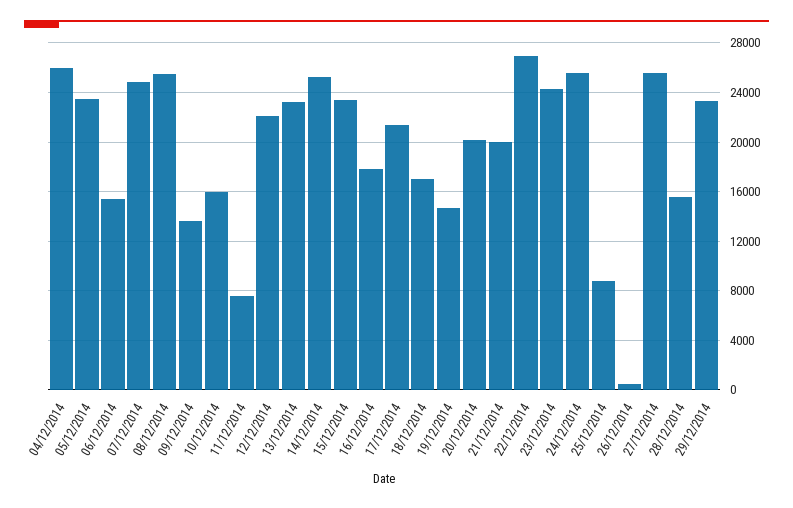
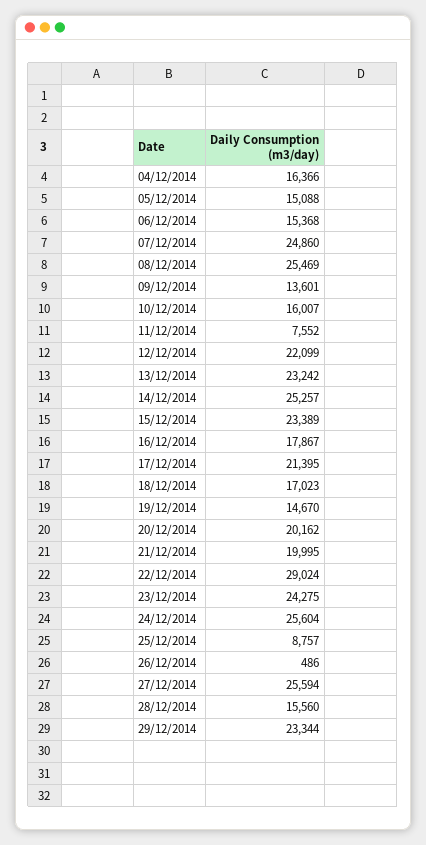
  {
-   "04/12/2014": 26000,
+   "04/12/2014": 16366,
-   "05/12/2014": 23500,
+   "05/12/2014": 15088,
    "06/12/2014": 15368,
    "07/12/2014": 24860,
    "08/12/2014": 25469,
    "09/12/2014": 13601,
    "10/12/2014": 16007,
    "11/12/2014": 7552,
    "12/12/2014": 22099,
    "13/12/2014": 23242,
    "14/12/2014": 25257,
    "15/12/2014": 23389,
    "16/12/2014": 17867,
    "17/12/2014": 21395,
    "18/12/2014": 17023,
    "19/12/2014": 14670,
    "20/12/2014": 20162,
    "21/12/2014": 19995,
-   "22/12/2014": 27000,
+   "22/12/2014": 29024,
    "23/12/2014": 24275,
    "24/12/2014": 25604,
    "25/12/2014": 8757,
    "26/12/2014": 486,
    "27/12/2014": 25594,
    "28/12/2014": 15560,
    "29/12/2014": 23344
  }

